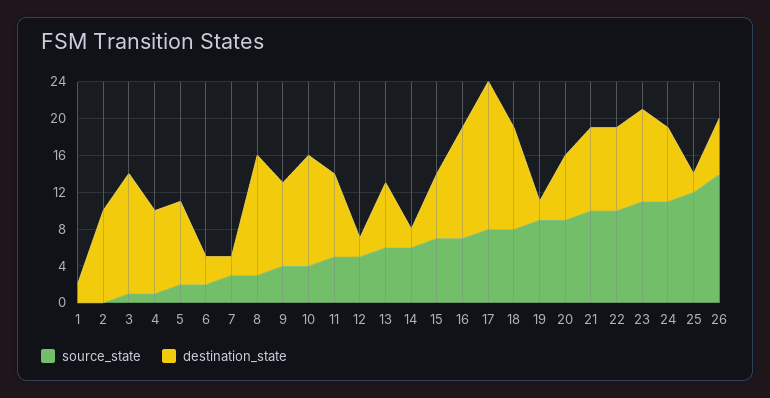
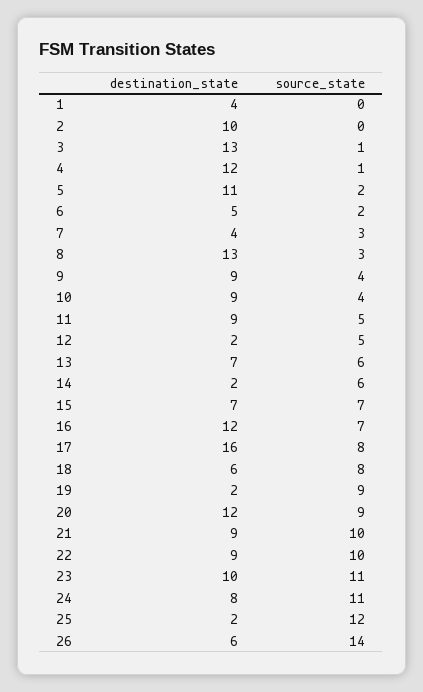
  {
    "source_state": {
      "1": 0,
      "2": 0,
      "3": 1,
      "4": 1,
      "5": 2,
      "6": 2,
      "7": 3,
      "8": 3,
      "9": 4,
      "10": 4,
      "11": 5,
      "12": 5,
      "13": 6,
      "14": 6,
      "15": 7,
      "16": 7,
      "17": 8,
      "18": 8,
      "19": 9,
      "20": 9,
      "21": 10,
      "22": 10,
      "23": 11,
      "24": 11,
      "25": 12,
      "26": 14
    },
    "destination_state": {
-     "1": 2,
+     "1": 4,
      "2": 10,
      "3": 13,
-     "4": 9,
+     "4": 12,
-     "5": 9,
+     "5": 11,
-     "6": 3,
+     "6": 5,
-     "7": 2,
+     "7": 4,
      "8": 13,
      "9": 9,
-     "10": 12,
+     "10": 9,
      "11": 9,
      "12": 2,
      "13": 7,
      "14": 2,
      "15": 7,
      "16": 12,
      "17": 16,
-     "18": 11,
+     "18": 6,
      "19": 2,
-     "20": 7,
+     "20": 12,
      "21": 9,
      "22": 9,
      "23": 10,
      "24": 8,
      "25": 2,
      "26": 6
    }
  }

